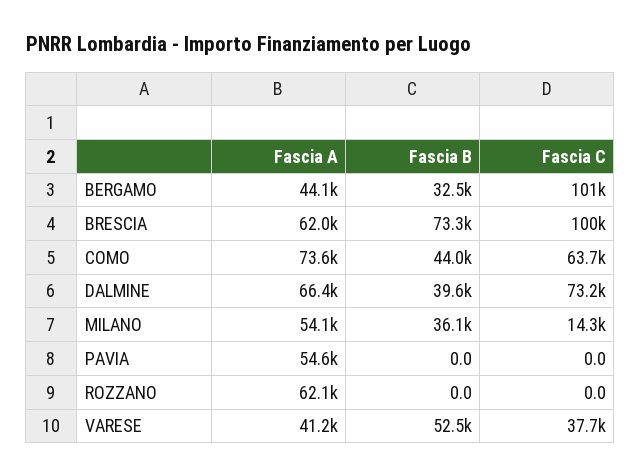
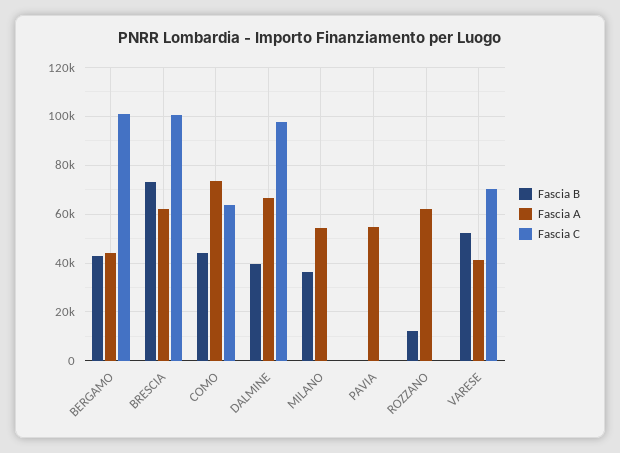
  {
    "Fascia A": {
      "BERGAMO": 44100,
      "BRESCIA": 62000,
      "COMO": 73600,
      "DALMINE": 66400,
      "MILANO": 54100,
      "PAVIA": 54600,
      "ROZZANO": 62100,
      "VARESE": 41200
    },
    "Fascia B": {
-     "BERGAMO": 32500,
+     "BERGAMO": 42500,
      "BRESCIA": 73300,
      "COMO": 44000,
      "DALMINE": 39600,
      "MILANO": 36100,
      "PAVIA": 0,
-     "ROZZANO": 0,
+     "ROZZANO": 12500,
      "VARESE": 52500
    },
    "Fascia C": {
      "BERGAMO": 101000,
      "BRESCIA": 100000,
      "COMO": 63700,
-     "DALMINE": 73200,
+     "DALMINE": 97500,
-     "MILANO": 14300,
+     "MILANO": 0,
      "PAVIA": 0,
      "ROZZANO": 0,
-     "VARESE": 37700
+     "VARESE": 70000
    }
  }

